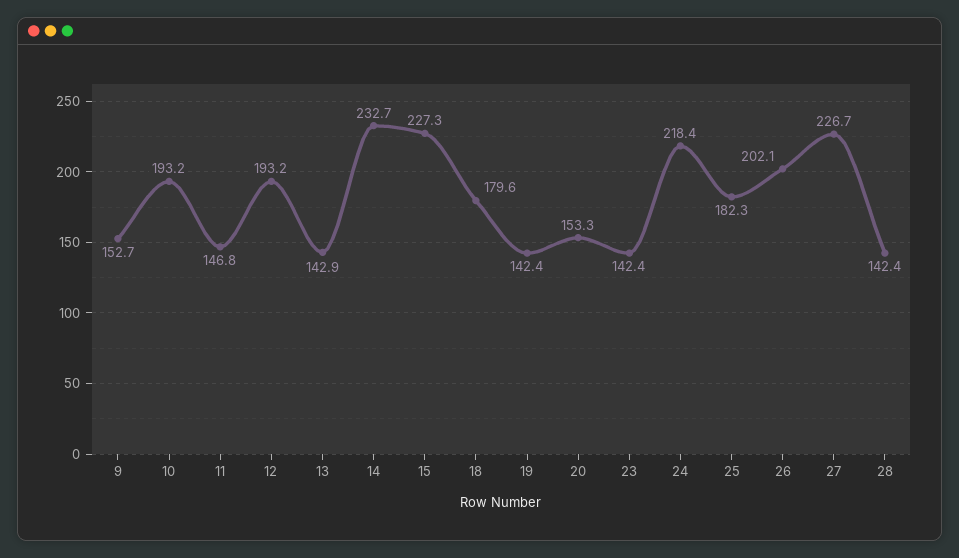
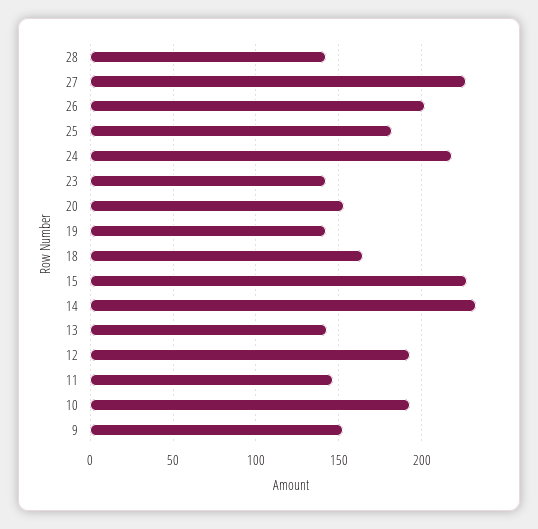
  {
    "9": 152.7,
    "10": 193.2,
    "11": 146.8,
    "12": 193.2,
    "13": 142.9,
    "14": 232.7,
    "15": 227.3,
-   "18": 179.6,
+   "18": 165,
    "19": 142.4,
    "20": 153.3,
    "23": 142.4,
    "24": 218.4,
    "25": 182.3,
    "26": 202.1,
    "27": 226.7,
    "28": 142.4
  }

